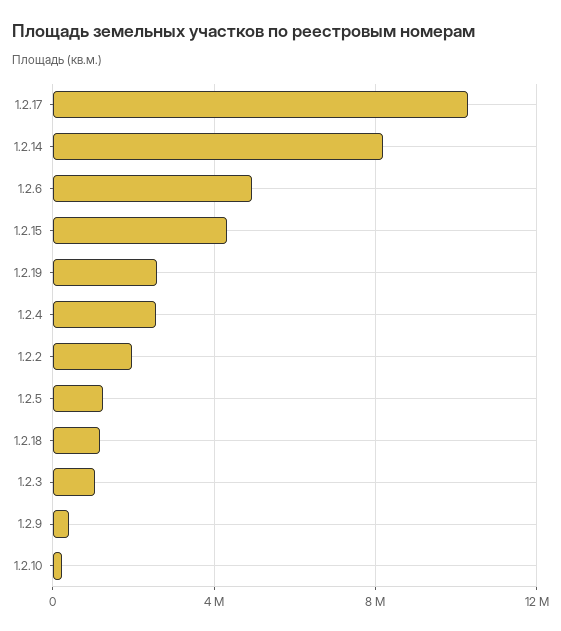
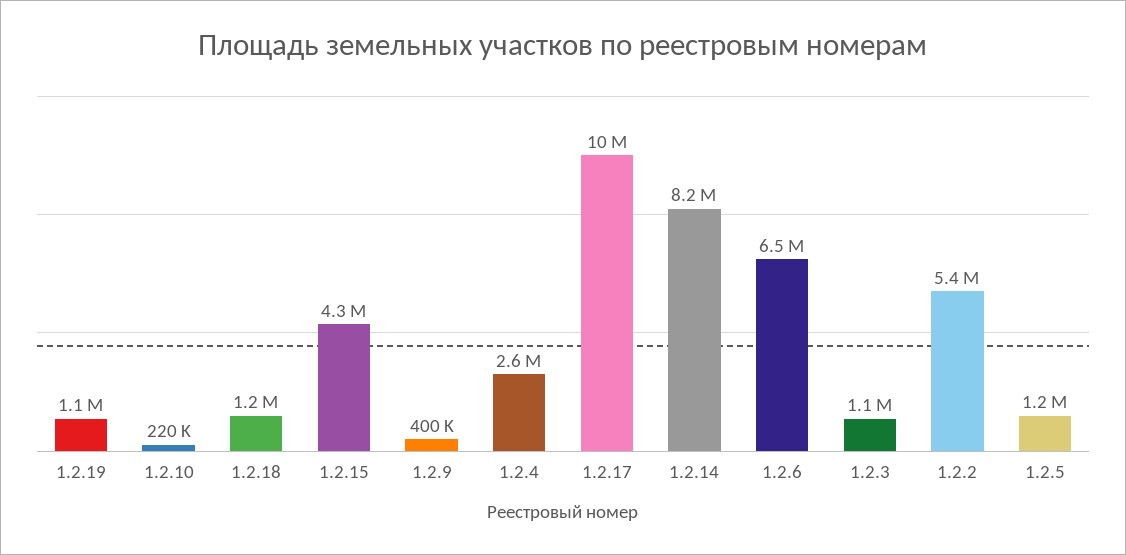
  {
    "1.2.17": 10000000,
    "1.2.14": 8200000,
-   "1.2.6": 5000000,
+   "1.2.6": 6500000,
    "1.2.15": 4300000,
-   "1.2.19": 2500000,
+   "1.2.19": 1100000,
    "1.2.4": 2600000,
-   "1.2.2": 2000000,
+   "1.2.2": 5400000,
    "1.2.5": 1200000,
    "1.2.18": 1200000,
    "1.2.3": 1100000,
    "1.2.9": 400000,
    "1.2.10": 220000
  }

